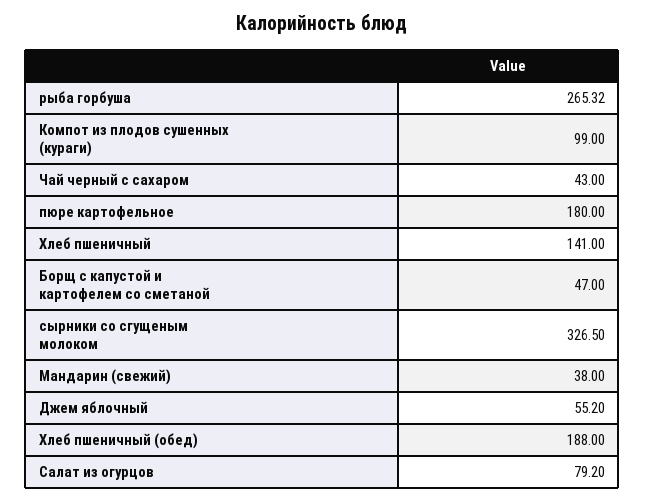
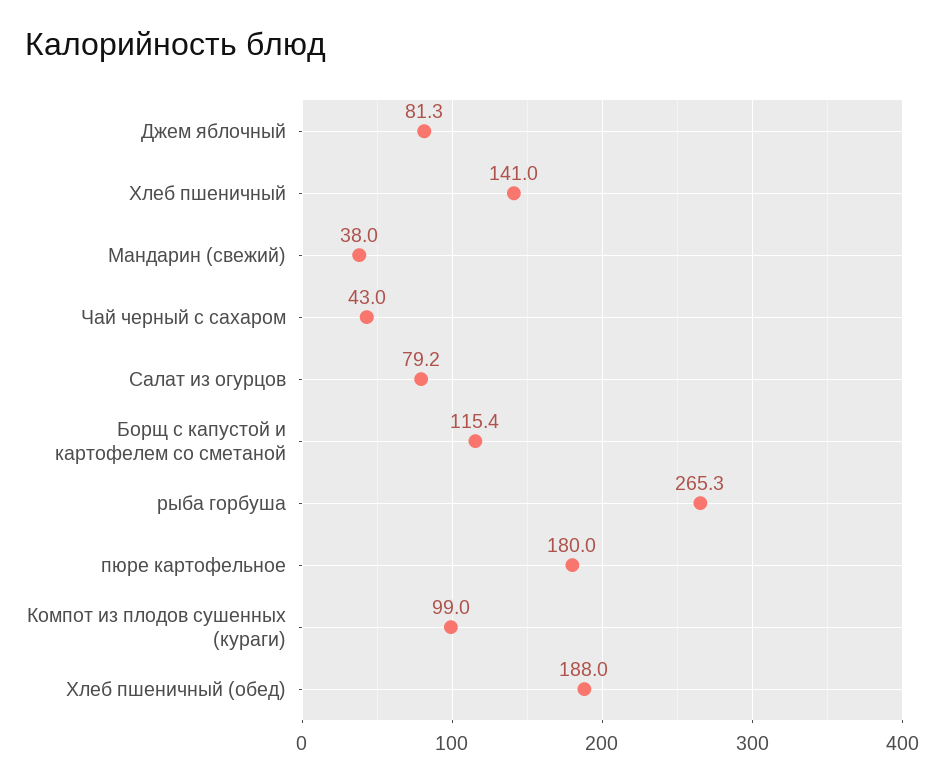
  {
    "рыба горбуша": 265.32,
    "Компот из плодов сушенных (кураги)": 99,
    "Чай черный с сахаром": 43,
    "пюре картофельное": 180,
    "Хлеб пшеничный": 141,
-   "Борщ с капустой и картофелем со сметаной": 47,
+   "Борщ с капустой и картофелем со сметаной": 115.4,
-   "сырники со сгущеным молоком": 326.5,
    "Мандарин (свежий)": 38,
-   "Джем яблочный": 55.2,
+   "Джем яблочный": 81.3,
    "Хлеб пшеничный (обед)": 188,
    "Салат из огурцов": 79.2
  }

